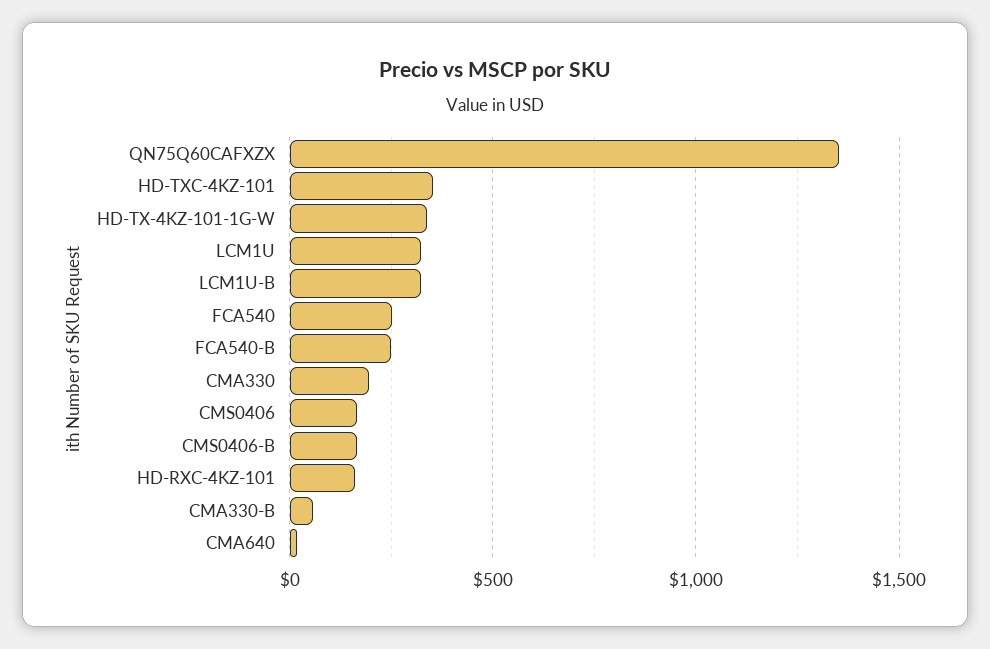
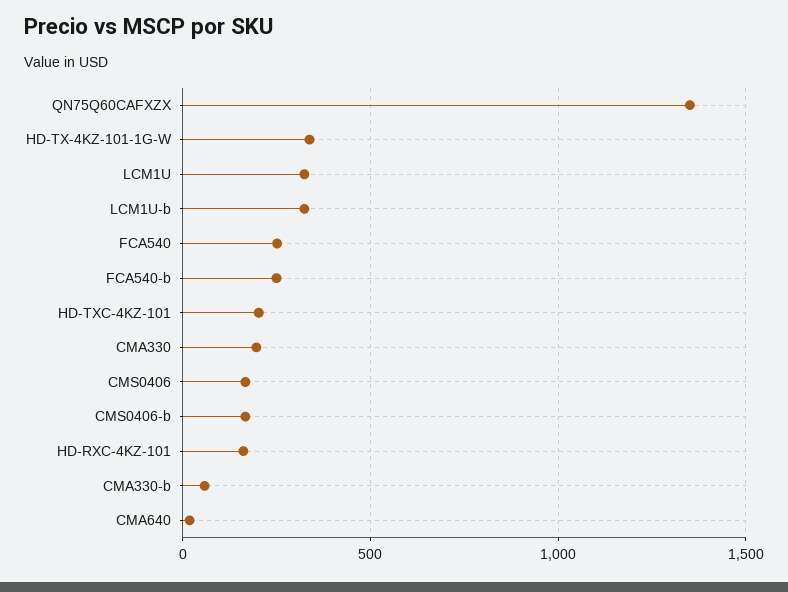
  {
    "QN75Q60CAFXZX": 1350,
-   "HD-TXC-4KZ-101": 350,
+   "HD-TXC-4KZ-101": 200,
    "HD-TX-4KZ-101-1G-W": 350,
    "LCM1U": 300,
    "LCM1U-B": 300,
    "FCA540": 250,
    "FCA540-B": 250,
    "CMA330": 200,
    "CMS0406": 150,
    "CMS0406-B": 150,
    "HD-RXC-4KZ-101": 150,
    "CMA330-B": 50,
    "CMA640": 0
  }

